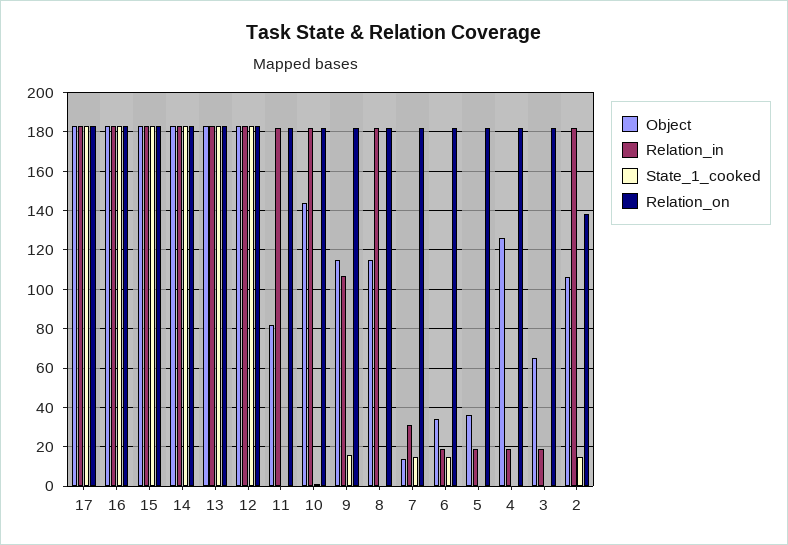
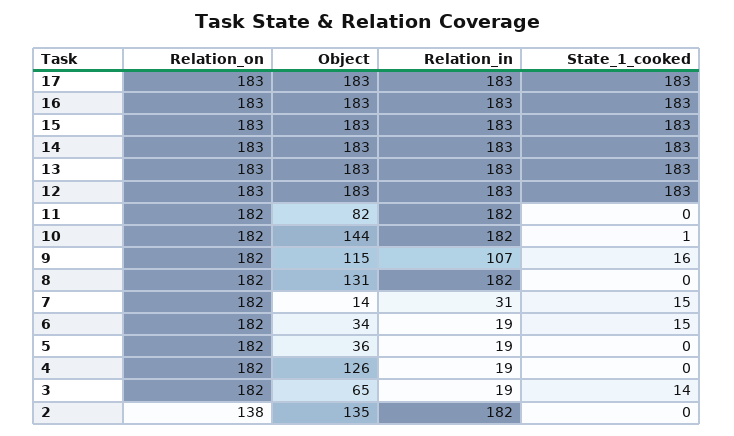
  {
    "Object": {
      "17": 183,
      "16": 183,
      "15": 183,
      "14": 183,
      "13": 183,
      "12": 183,
      "11": 82,
      "10": 144,
      "9": 115,
-     "8": 115,
+     "8": 131,
      "7": 14,
      "6": 34,
      "5": 36,
      "4": 126,
      "3": 65,
-     "2": 105
+     "2": 135
    },
    "Relation_in": {
      "17": 183,
      "16": 183,
      "15": 183,
      "14": 183,
      "13": 183,
      "12": 183,
      "11": 182,
      "10": 182,
      "9": 107,
      "8": 182,
      "7": 31,
      "6": 19,
      "5": 19,
      "4": 19,
      "3": 19,
      "2": 182
    },
    "State_1_cooked": {
      "17": 183,
      "16": 183,
      "15": 183,
      "14": 183,
      "13": 183,
      "12": 183,
      "11": 0,
      "10": 1,
      "9": 16,
      "8": 0,
      "7": 15,
      "6": 15,
      "5": 0,
      "4": 0,
-     "3": 0,
+     "3": 14,
-     "2": 15
+     "2": 0
    },
    "Relation_on": {
      "17": 183,
      "16": 183,
      "15": 183,
      "14": 183,
      "13": 183,
      "12": 183,
      "11": 182,
      "10": 182,
      "9": 182,
      "8": 182,
      "7": 182,
      "6": 182,
      "5": 182,
      "4": 182,
      "3": 182,
      "2": 138
    }
  }

